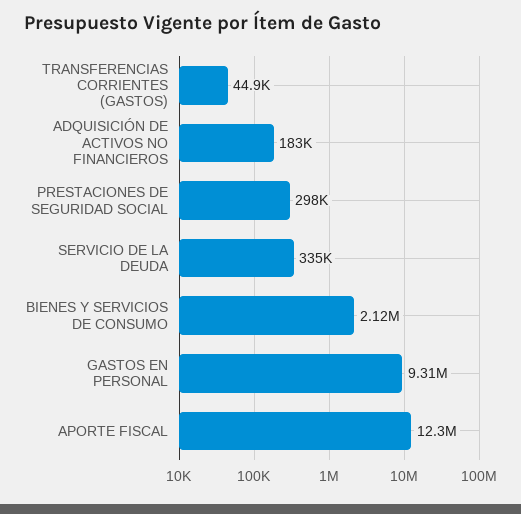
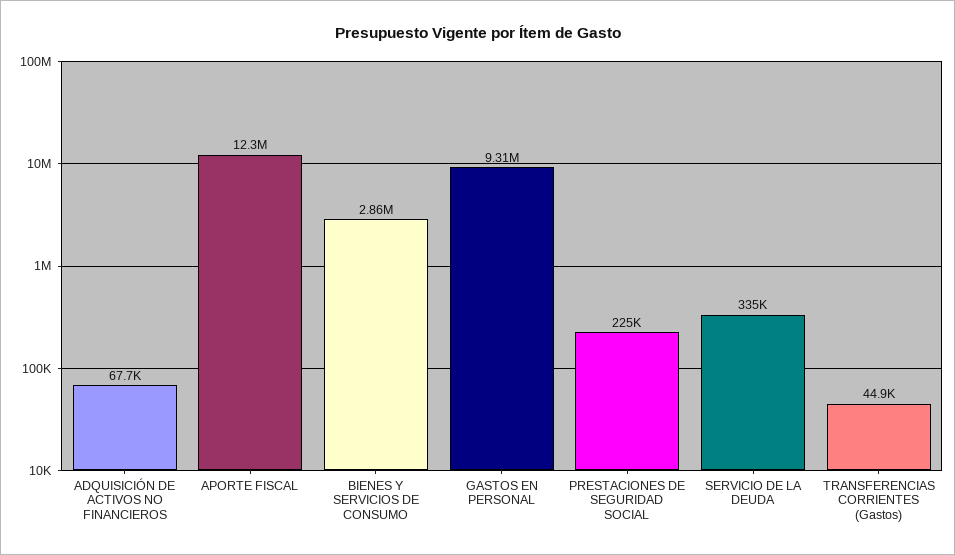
  {
    "TRANSFERENCIAS CORRIENTES (GASTOS)": 44900,
-   "ADQUISICIÓN DE ACTIVOS NO FINANCIEROS": 183000,
+   "ADQUISICIÓN DE ACTIVOS NO FINANCIEROS": 67700,
-   "PRESTACIONES DE SEGURIDAD SOCIAL": 298000,
+   "PRESTACIONES DE SEGURIDAD SOCIAL": 225000,
    "SERVICIO DE LA DEUDA": 335000,
-   "BIENES Y SERVICIOS DE CONSUMO": 2120000,
+   "BIENES Y SERVICIOS DE CONSUMO": 2860000,
    "GASTOS EN PERSONAL": 9310000,
    "APORTE FISCAL": 12300000
  }

